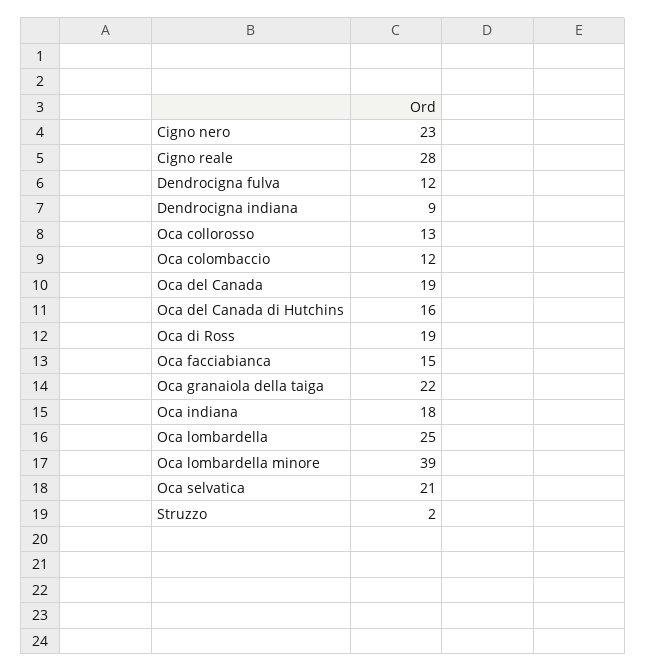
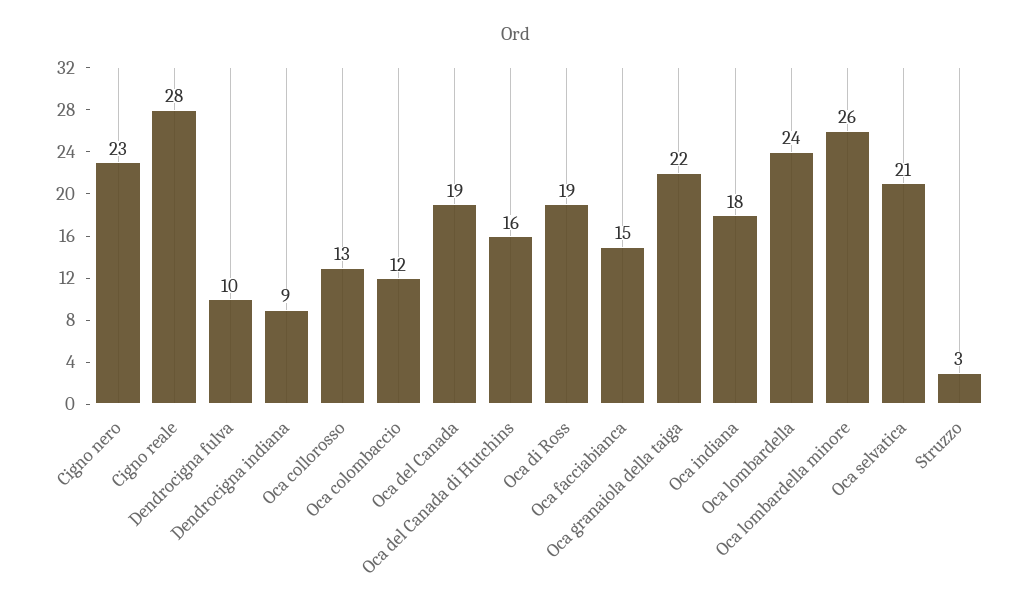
  {
    "Cigno nero": 23,
    "Cigno reale": 28,
-   "Dendrocigna fulva": 12,
+   "Dendrocigna fulva": 10,
    "Dendrocigna indiana": 9,
    "Oca collorosso": 13,
    "Oca colombaccio": 12,
    "Oca del Canada": 19,
    "Oca del Canada di Hutchins": 16,
    "Oca di Ross": 19,
    "Oca facciabianca": 15,
    "Oca granaiola della taiga": 22,
    "Oca indiana": 18,
-   "Oca lombardella": 25,
+   "Oca lombardella": 24,
-   "Oca lombardella minore": 39,
+   "Oca lombardella minore": 26,
    "Oca selvatica": 21,
-   "Struzzo": 2
+   "Struzzo": 3
  }

